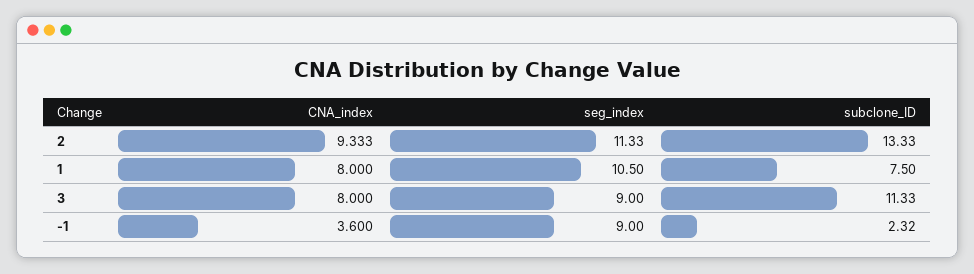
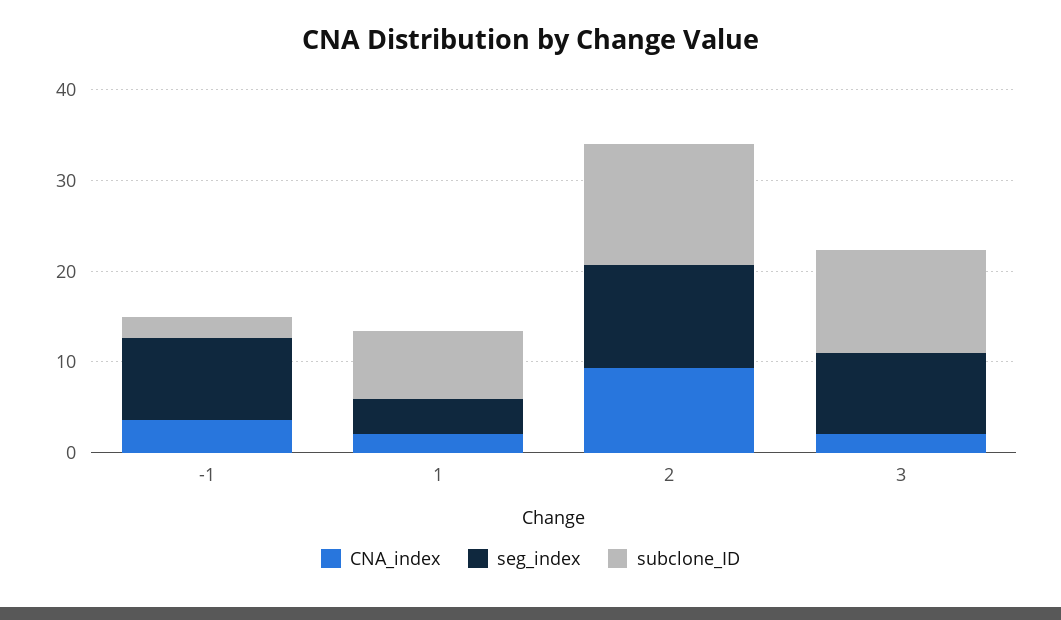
  {
    "CNA_index": {
      "2": 9.333,
-     "1": 8,
+     "1": 2,
-     "3": 8,
+     "3": 2,
      "-1": 3.6
    },
    "seg_index": {
      "2": 11.33,
-     "1": 10.5,
+     "1": 4,
      "3": 9,
      "-1": 9
    },
    "subclone_ID": {
      "2": 13.33,
      "1": 7.5,
      "3": 11.33,
      "-1": 2.32
    }
  }

